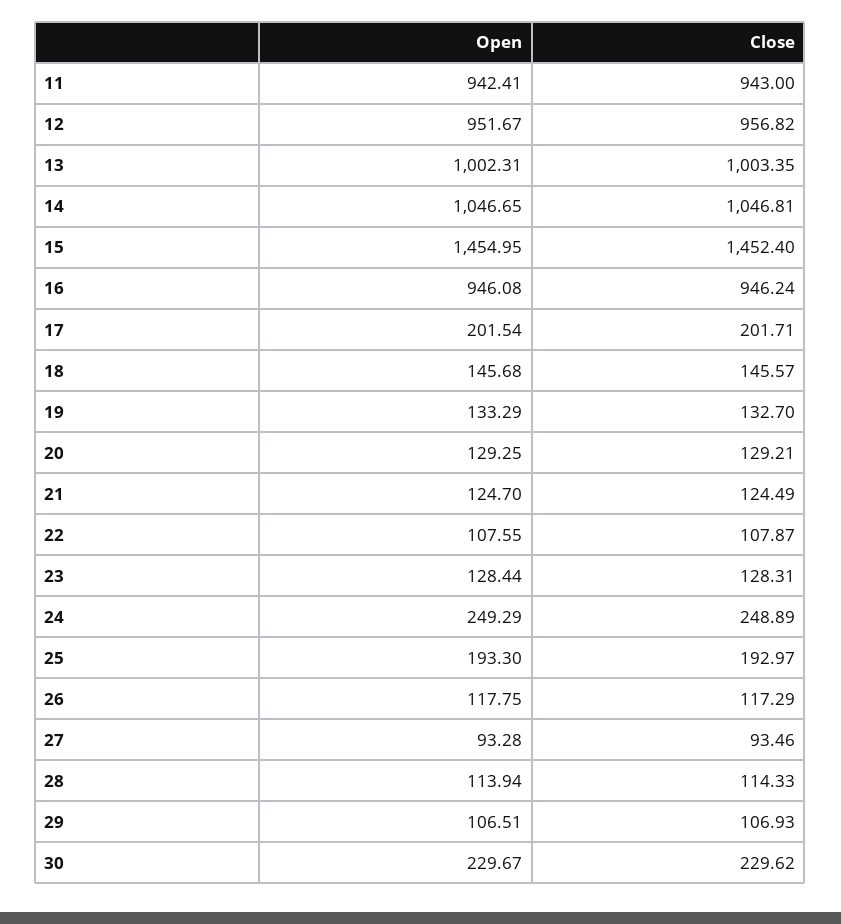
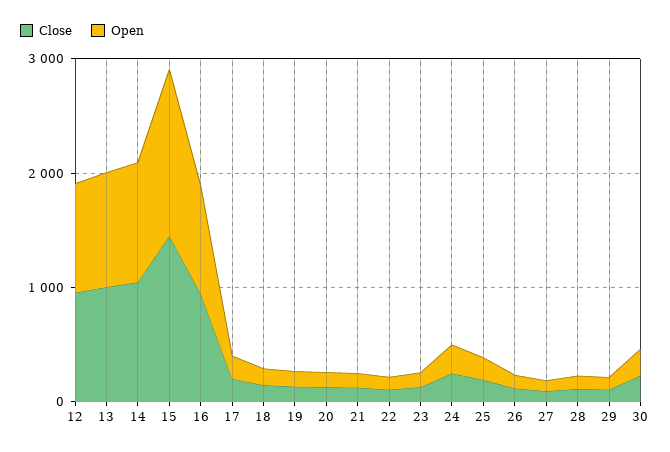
  {
    "Open": {
-     "11": 942.41,
      "12": 951.67,
      "13": 1002.31,
      "14": 1046.65,
      "15": 1454.95,
      "16": 946.08,
      "17": 201.54,
      "18": 145.68,
      "19": 133.29,
      "20": 129.25,
      "21": 124.7,
      "22": 107.55,
      "23": 128.44,
      "24": 249.29,
      "25": 193.3,
      "26": 117.75,
      "27": 93.28,
      "28": 113.94,
      "29": 106.51,
      "30": 229.67
    },
    "Close": {
-     "11": 943,
      "12": 956.82,
      "13": 1003.35,
      "14": 1046.81,
      "15": 1452.4,
      "16": 946.24,
      "17": 201.71,
      "18": 145.57,
      "19": 132.7,
      "20": 129.21,
      "21": 124.49,
      "22": 107.87,
      "23": 128.31,
      "24": 248.89,
      "25": 192.97,
      "26": 117.29,
      "27": 93.46,
      "28": 114.33,
      "29": 106.93,
      "30": 229.62
    }
  }

